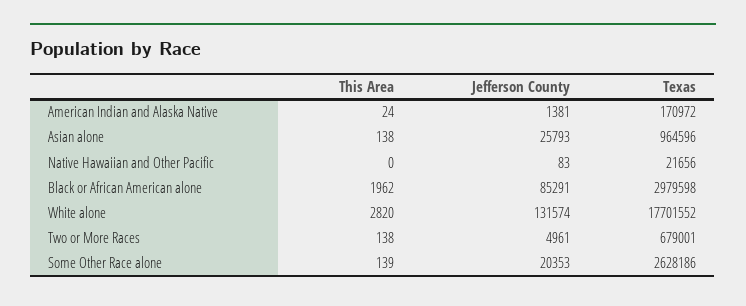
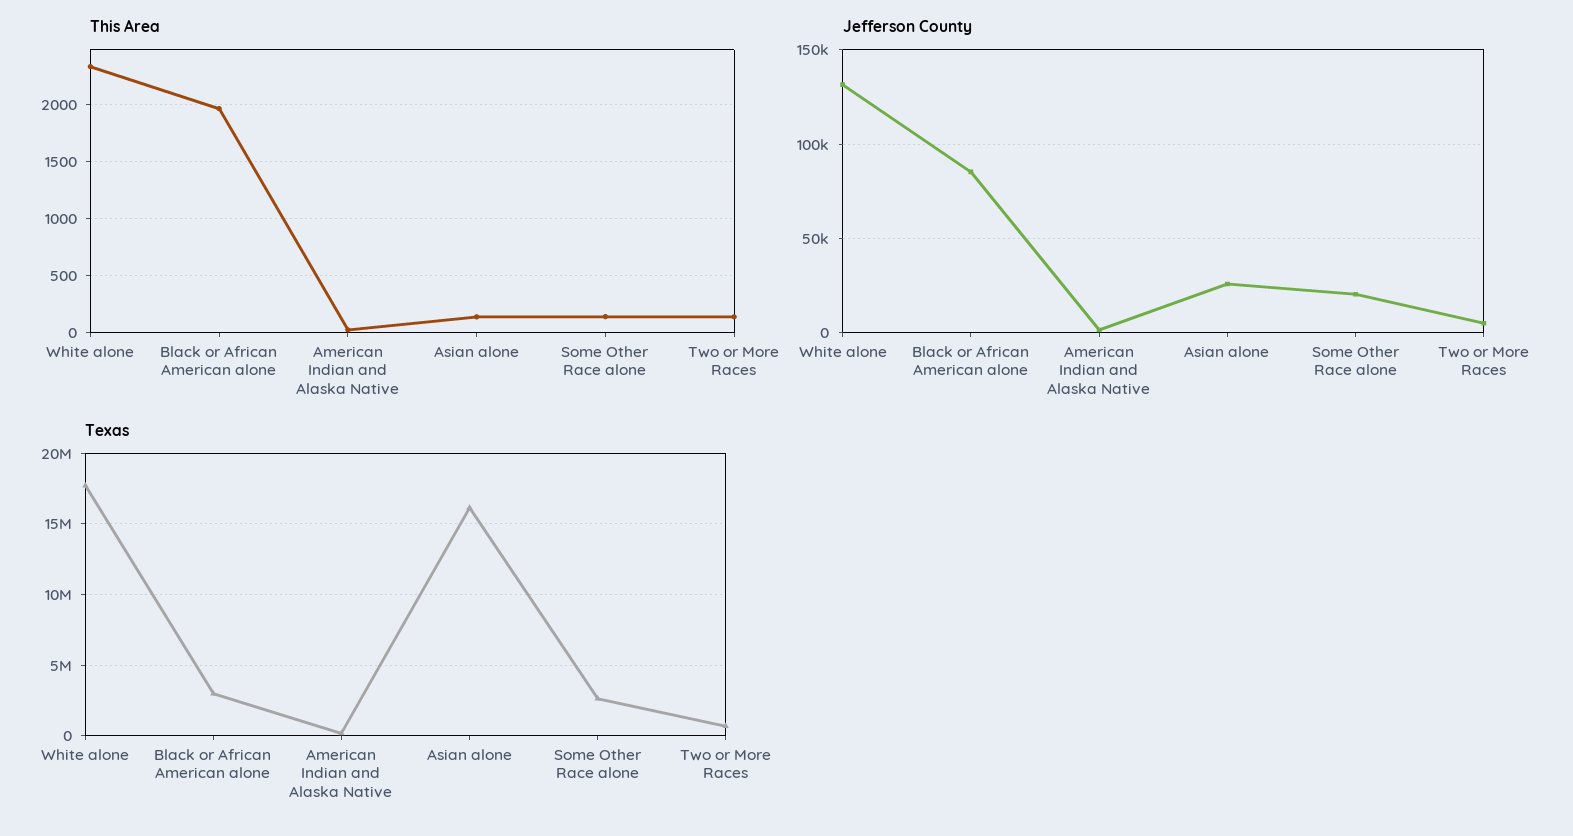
  {
    "This Area": {
      "American Indian and Alaska Native": 24,
      "Asian alone": 138,
-     "Native Hawaiian and Other Pacific": 0,
      "Black or African American alone": 1962,
-     "White alone": 2820,
+     "White alone": 2300,
      "Two or More Races": 138,
      "Some Other Race alone": 139
    },
    "Jefferson County": {
      "American Indian and Alaska Native": 1381,
      "Asian alone": 25793,
-     "Native Hawaiian and Other Pacific": 83,
      "Black or African American alone": 85291,
      "White alone": 131574,
      "Two or More Races": 4961,
      "Some Other Race alone": 20353
    },
    "Texas": {
      "American Indian and Alaska Native": 170972,
-     "Asian alone": 964596,
+     "Asian alone": 16000000,
-     "Native Hawaiian and Other Pacific": 21656,
      "Black or African American alone": 2979598,
      "White alone": 17701552,
      "Two or More Races": 679001,
      "Some Other Race alone": 2628186
    }
  }

